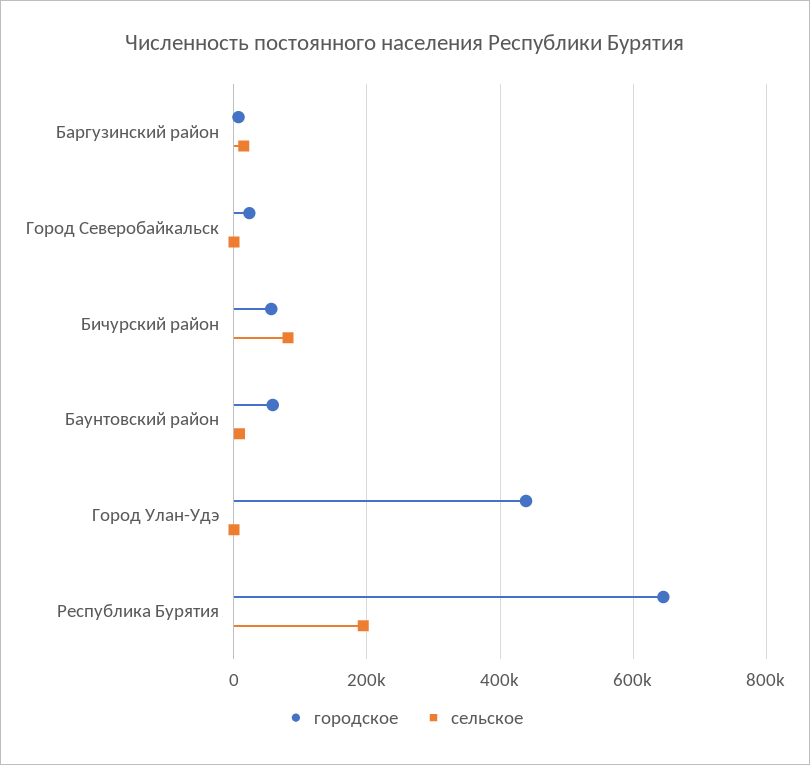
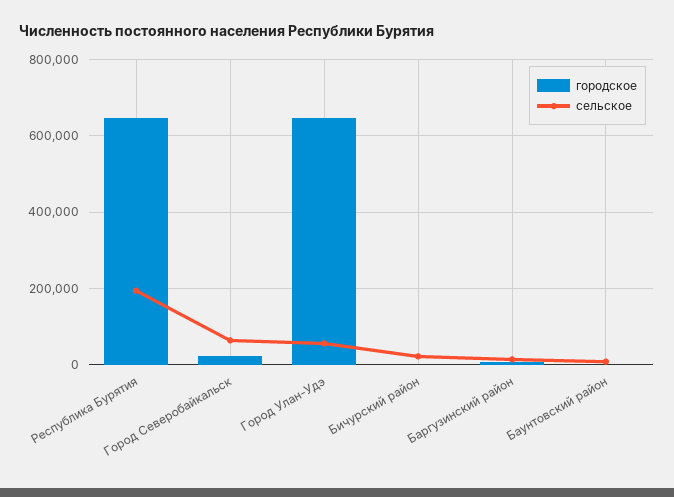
  {
    "городское": {
      "Баргузинский район": 0,
      "Город Северобайкальск": 20000,
-     "Бичурский район": 60000,
+     "Бичурский район": 0,
-     "Баунтовский район": 60000,
+     "Баунтовский район": 0,
-     "Город Улан-Удэ": 440000,
+     "Город Улан-Удэ": 640000,
      "Республика Бурятия": 640000
    },
    "сельское": {
      "Баргузинский район": 20000,
-     "Город Северобайкальск": 0,
+     "Город Северобайкальск": 60000,
-     "Бичурский район": 80000,
+     "Бичурский район": 20000,
      "Баунтовский район": 0,
-     "Город Улан-Удэ": 0,
+     "Город Улан-Удэ": 60000,
      "Республика Бурятия": 200000
    }
  }

